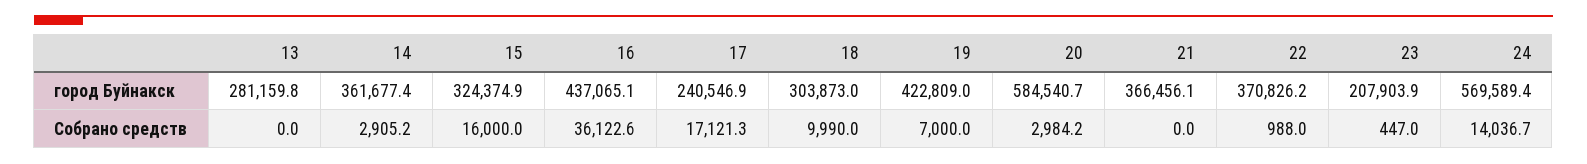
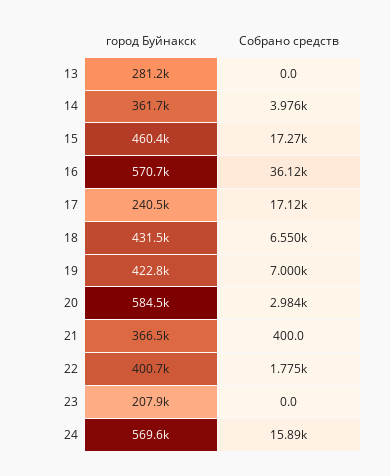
  {
    "13": {
      "город Буйнакск": 281159.8,
      "Собрано средств": 0
    },
    "14": {
      "город Буйнакск": 361677.4,
-     "Собрано средств": 2905.2
+     "Собрано средств": 3976
    },
    "15": {
-     "город Буйнакск": 324374.9,
+     "город Буйнакск": 460400,
-     "Собрано средств": 16000
+     "Собрано средств": 17270
    },
    "16": {
-     "город Буйнакск": 437065.1,
+     "город Буйнакск": 570700,
      "Собрано средств": 36122.6
    },
    "17": {
      "город Буйнакск": 240546.9,
      "Собрано средств": 17121.3
    },
    "18": {
-     "город Буйнакск": 303873,
+     "город Буйнакск": 431500,
-     "Собрано средств": 9990
+     "Собрано средств": 6550
    },
    "19": {
      "город Буйнакск": 422809,
      "Собрано средств": 7000
    },
    "20": {
      "город Буйнакск": 584540.7,
      "Собрано средств": 2984.2
    },
    "21": {
      "город Буйнакск": 366456.1,
-     "Собрано средств": 0
+     "Собрано средств": 400
    },
    "22": {
-     "город Буйнакск": 370826.2,
+     "город Буйнакск": 400700,
-     "Собрано средств": 988
+     "Собрано средств": 1775
    },
    "23": {
      "город Буйнакск": 207903.9,
-     "Собрано средств": 447
+     "Собрано средств": 0
    },
    "24": {
      "город Буйнакск": 569589.4,
-     "Собрано средств": 14036.7
+     "Собрано средств": 15890
    }
  }

